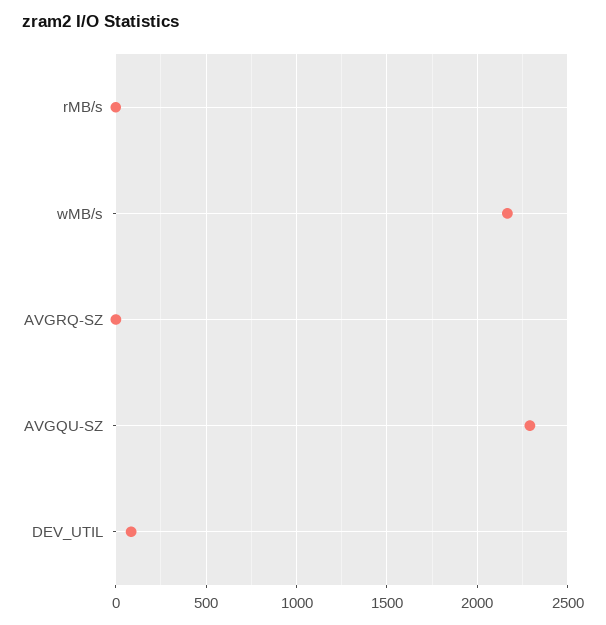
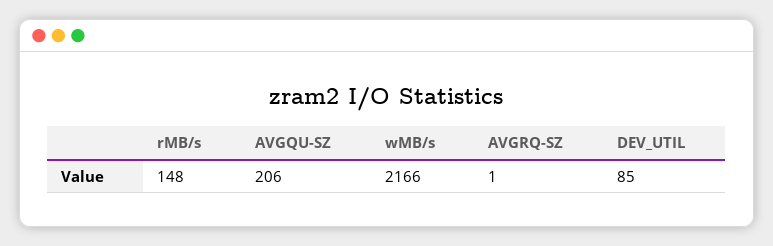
  {
-   "rMB/s": 0,
+   "rMB/s": 148,
    "wMB/s": 2166,
    "AVGRQ-SZ": 1,
-   "AVGQU-SZ": 2300,
+   "AVGQU-SZ": 206,
    "DEV_UTIL": 85
  }

